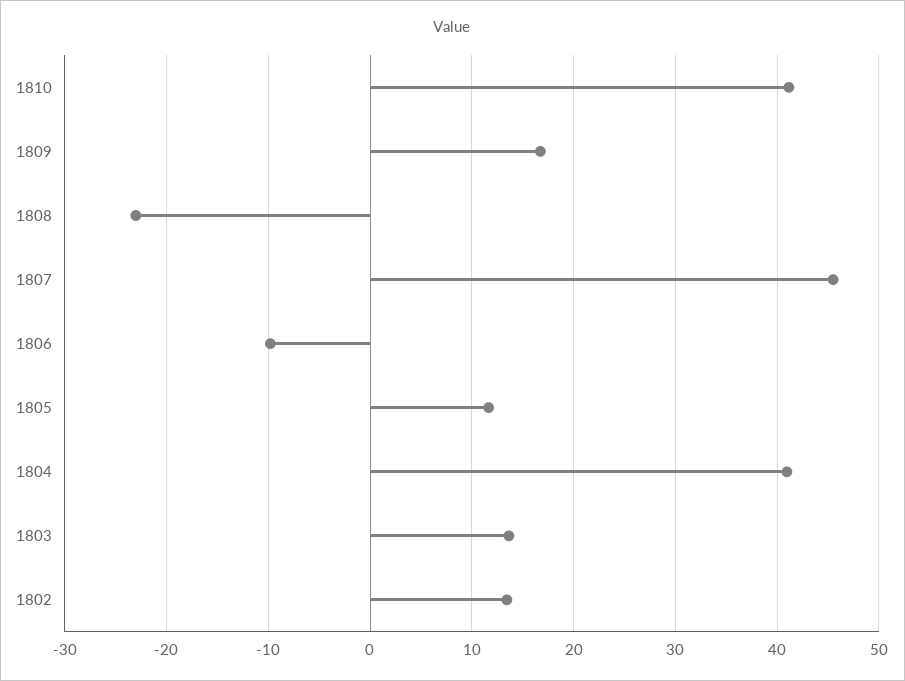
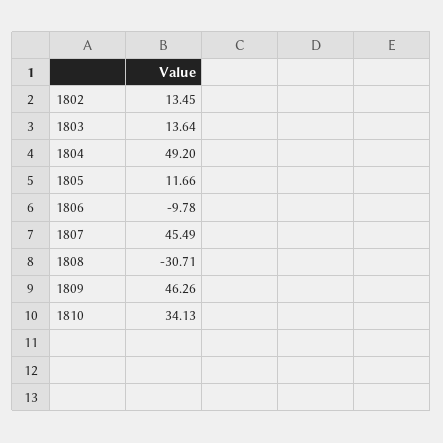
  {
-   "1810": 41,
+   "1810": 34.13,
-   "1809": 17,
+   "1809": 46.26,
-   "1808": -23,
+   "1808": -30.71,
    "1807": 45.49,
    "1806": -9.78,
    "1805": 11.66,
-   "1804": 41,
+   "1804": 49.2,
    "1803": 13.64,
    "1802": 13.45
  }

